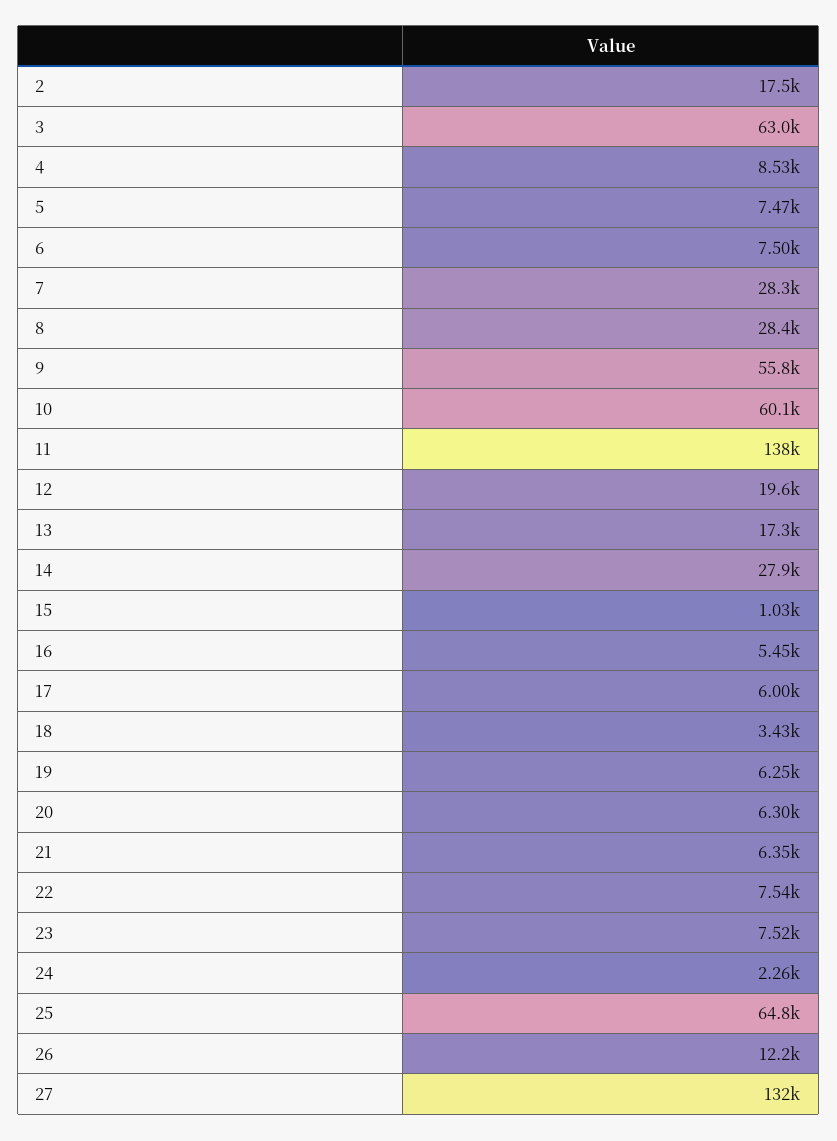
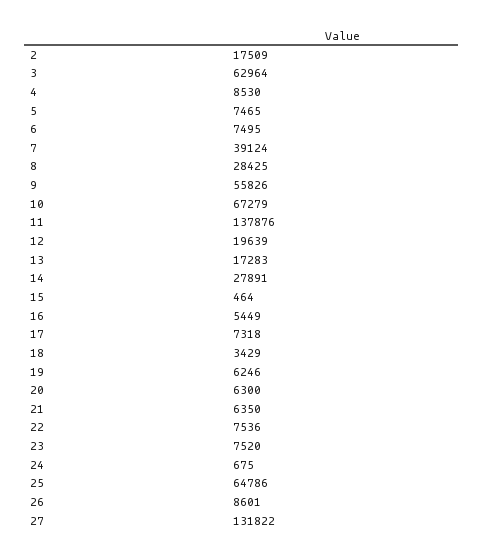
  {
    "2": 17509,
    "3": 62964,
    "4": 8530,
    "5": 7465,
    "6": 7495,
-   "7": 28300,
+   "7": 39124,
    "8": 28425,
    "9": 55826,
-   "10": 60100,
+   "10": 67279,
    "11": 137876,
    "12": 19639,
    "13": 17283,
    "14": 27891,
-   "15": 1030,
+   "15": 464,
    "16": 5449,
-   "17": 6000,
+   "17": 7318,
    "18": 3429,
    "19": 6246,
    "20": 6300,
    "21": 6350,
    "22": 7536,
    "23": 7520,
-   "24": 2260,
+   "24": 675,
    "25": 64786,
-   "26": 12200,
+   "26": 8601,
    "27": 131822
  }

